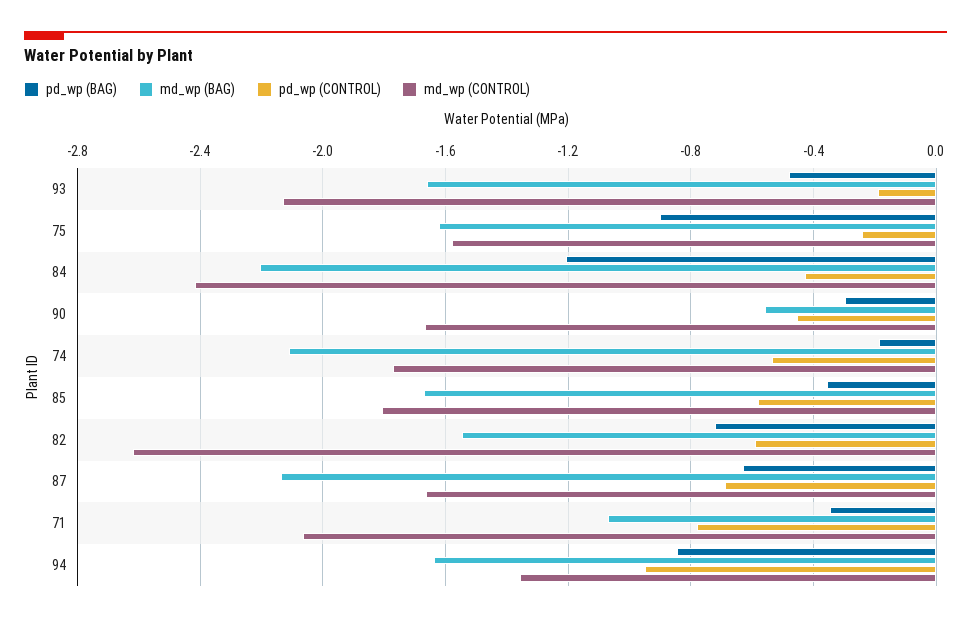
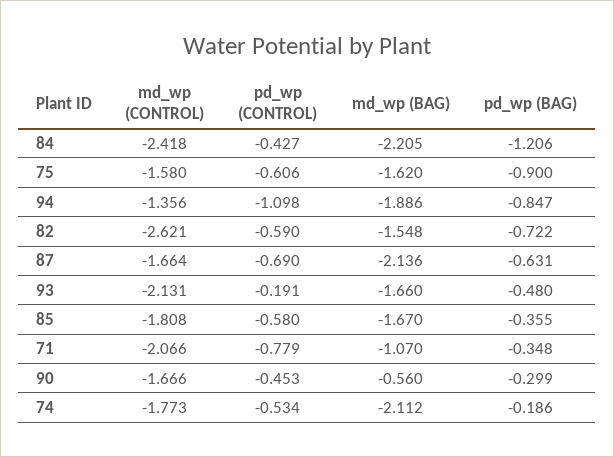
  {
    "pd_wp (BAG)": {
      "93": -0.48,
      "75": -0.9,
      "84": -1.206,
      "90": -0.299,
      "74": -0.186,
      "85": -0.355,
      "82": -0.722,
      "87": -0.631,
      "71": -0.348,
      "94": -0.847
    },
    "md_wp (BAG)": {
      "93": -1.66,
      "75": -1.62,
      "84": -2.205,
      "90": -0.56,
      "74": -2.112,
      "85": -1.67,
      "82": -1.548,
      "87": -2.136,
      "71": -1.07,
-     "94": -1.65
+     "94": -1.886
    },
    "pd_wp (CONTROL)": {
      "93": -0.191,
-     "75": -0.25,
+     "75": -0.606,
      "84": -0.427,
      "90": -0.453,
      "74": -0.534,
      "85": -0.58,
      "82": -0.59,
      "87": -0.69,
      "71": -0.779,
-     "94": -0.95
+     "94": -1.098
    },
    "md_wp (CONTROL)": {
      "93": -2.131,
      "75": -1.58,
      "84": -2.418,
      "90": -1.666,
      "74": -1.773,
      "85": -1.808,
      "82": -2.621,
      "87": -1.664,
      "71": -2.066,
      "94": -1.356
    }
  }

